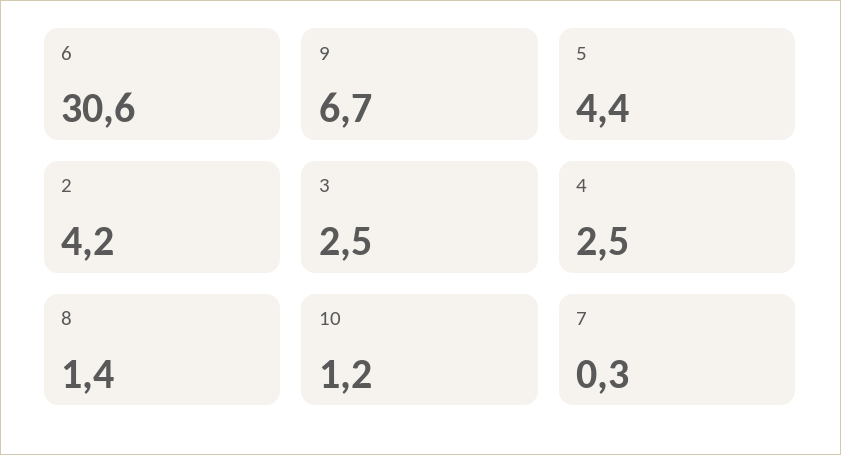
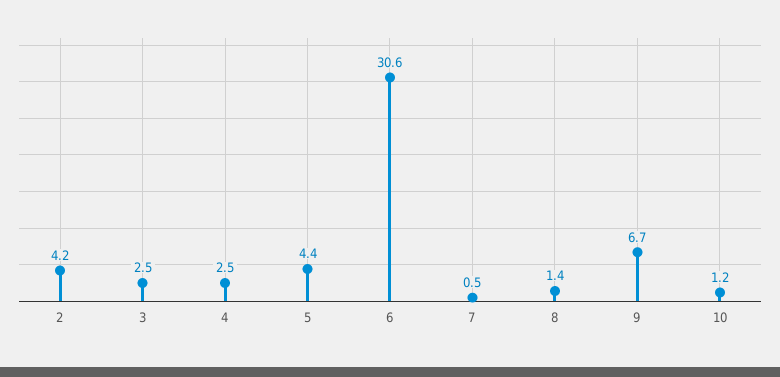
  {
    "6": 30.6,
    "9": 6.7,
    "5": 4.4,
    "2": 4.2,
    "3": 2.5,
    "4": 2.5,
    "8": 1.4,
    "10": 1.2,
-   "7": 0.3
+   "7": 0.5
  }

